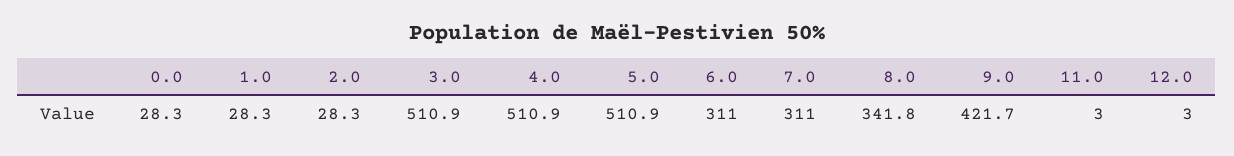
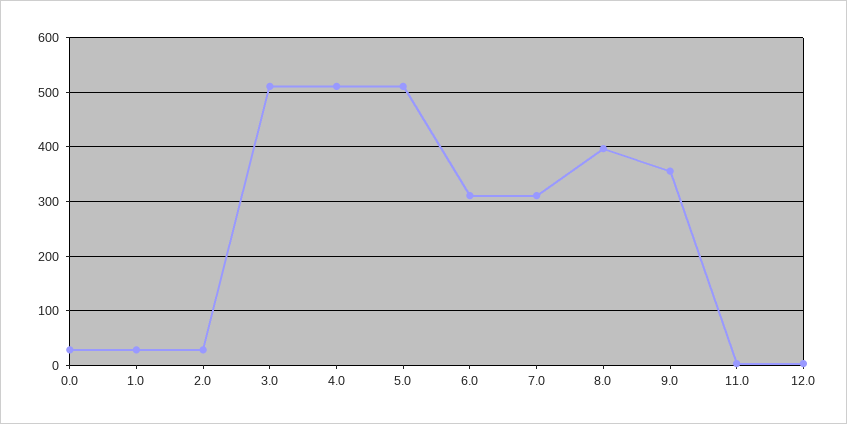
  {
    "0.0": 28.3,
    "1.0": 28.3,
    "2.0": 28.3,
    "3.0": 510.9,
    "4.0": 510.9,
    "5.0": 510.9,
    "6.0": 311,
    "7.0": 311,
-   "8.0": 341.8,
+   "8.0": 400,
-   "9.0": 421.7,
+   "9.0": 360,
    "11.0": 3,
    "12.0": 3
  }

